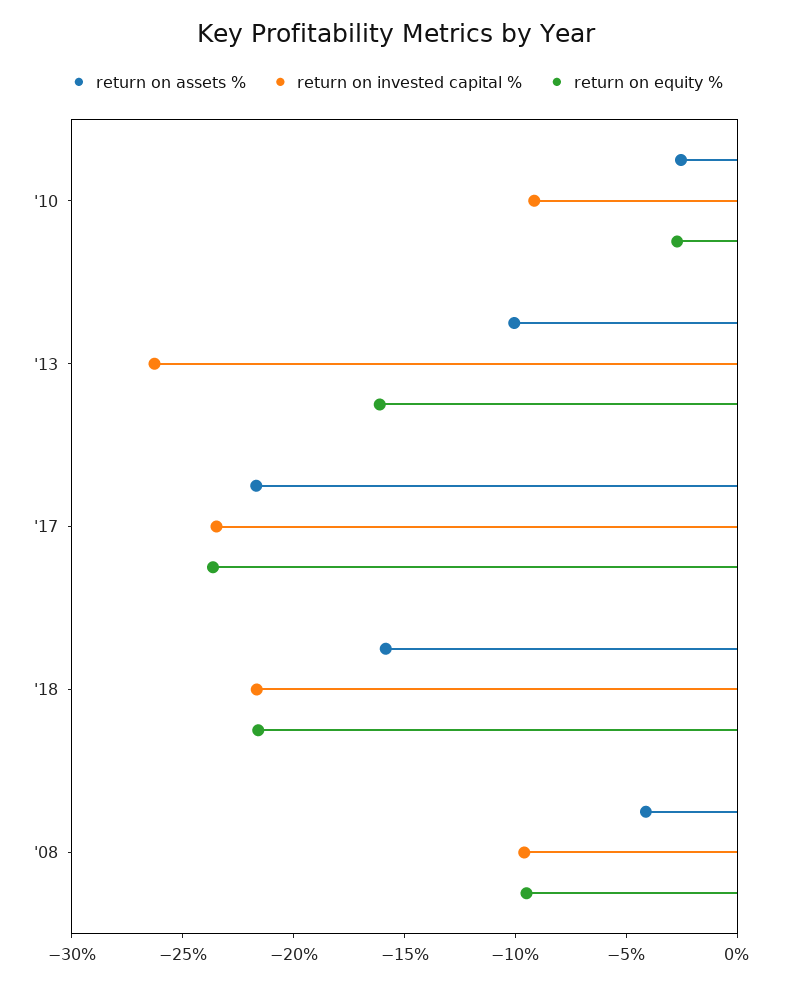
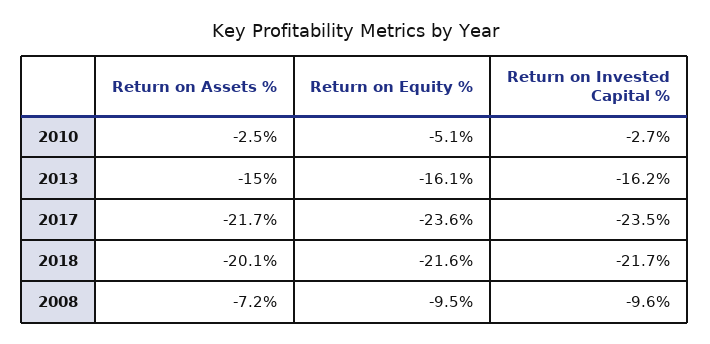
  {
    "return on assets %": {
      "'10": -2.5,
-     "'13": -10,
+     "'13": -15,
      "'17": -21.7,
-     "'18": -16,
+     "'18": -20.1,
-     "'08": -4
+     "'08": -7.2
    },
    "return on invested capital %": {
-     "'10": -9,
+     "'10": -2.7,
-     "'13": -26,
+     "'13": -16.2,
      "'17": -23.5,
      "'18": -21.7,
      "'08": -9.6
    },
    "return on equity %": {
-     "'10": -3,
+     "'10": -5.1,
      "'13": -16.1,
      "'17": -23.6,
      "'18": -21.6,
      "'08": -9.5
    }
  }

